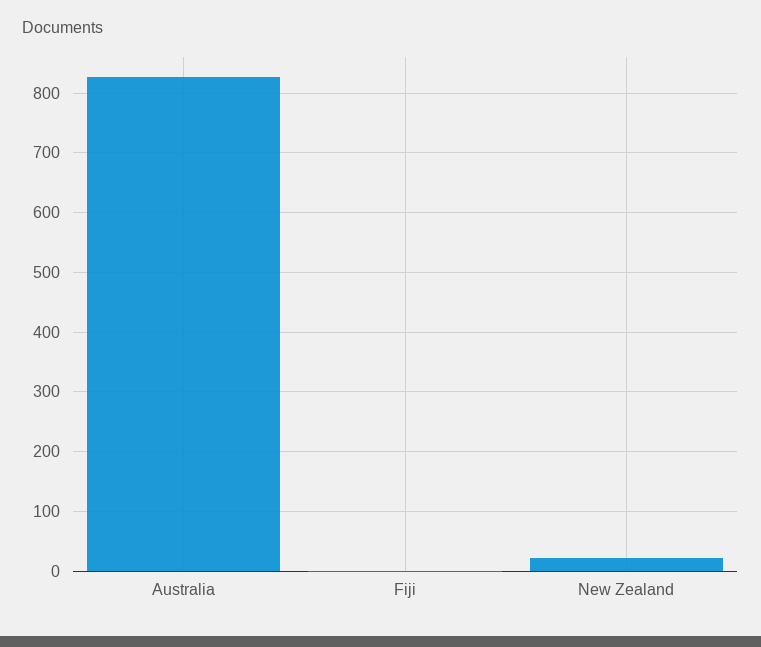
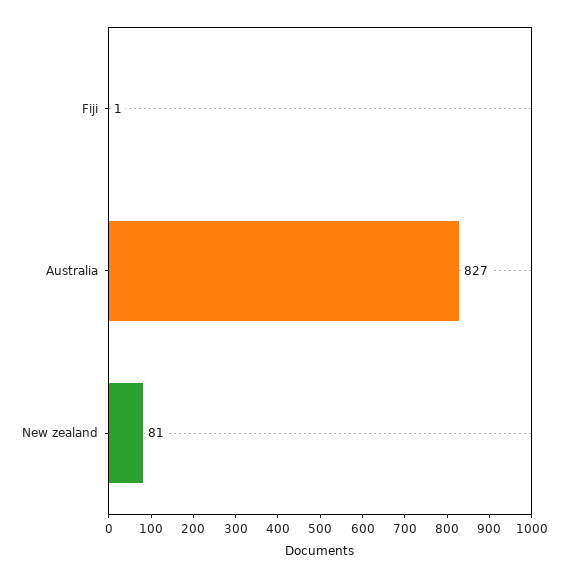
  {
    "Australia": 827,
    "Fiji": 1,
-   "New Zealand": 20
+   "New Zealand": 81
  }

